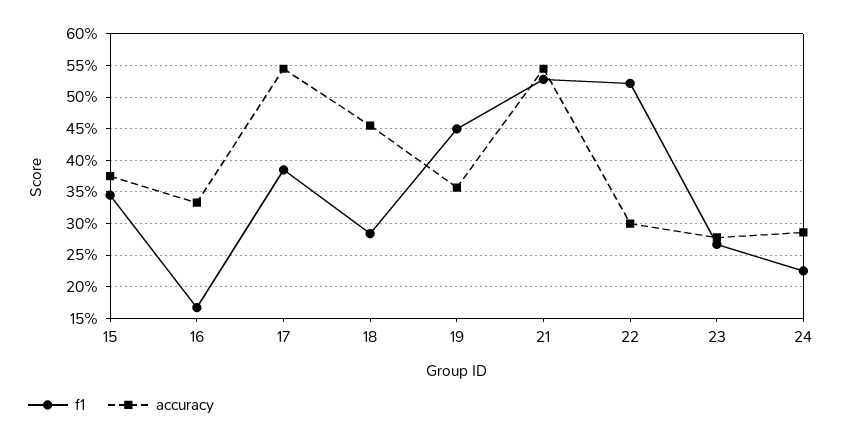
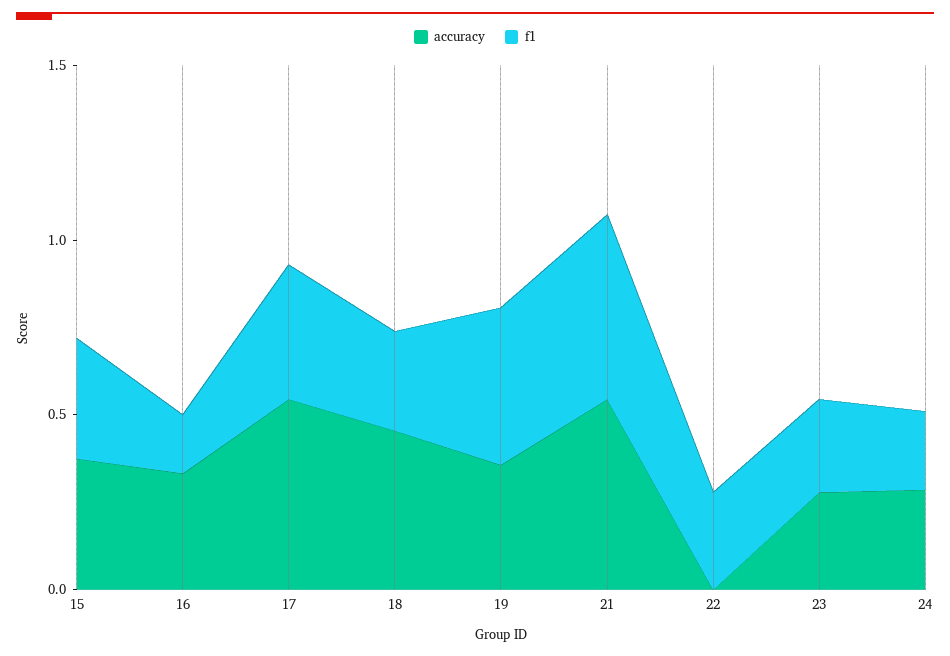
  {
    "f1": {
      "15": 0.35,
      "16": 0.17,
      "17": 0.39,
      "18": 0.28,
      "19": 0.45,
      "21": 0.53,
-     "22": 0.52,
+     "22": 0.3,
      "23": 0.27,
      "24": 0.23
    },
    "accuracy": {
      "15": 0.38,
      "16": 0.33,
      "17": 0.55,
      "18": 0.46,
      "19": 0.36,
      "21": 0.55,
-     "22": 0.3,
+     "22": 0,
      "23": 0.28,
      "24": 0.29
    }
  }

